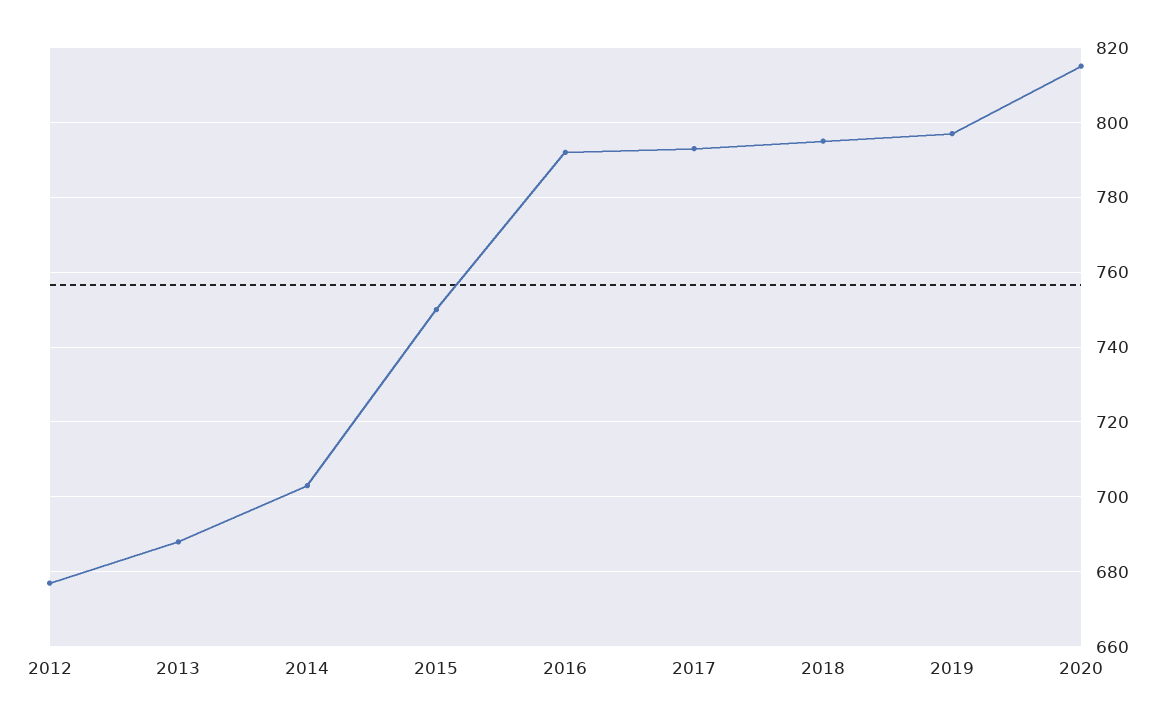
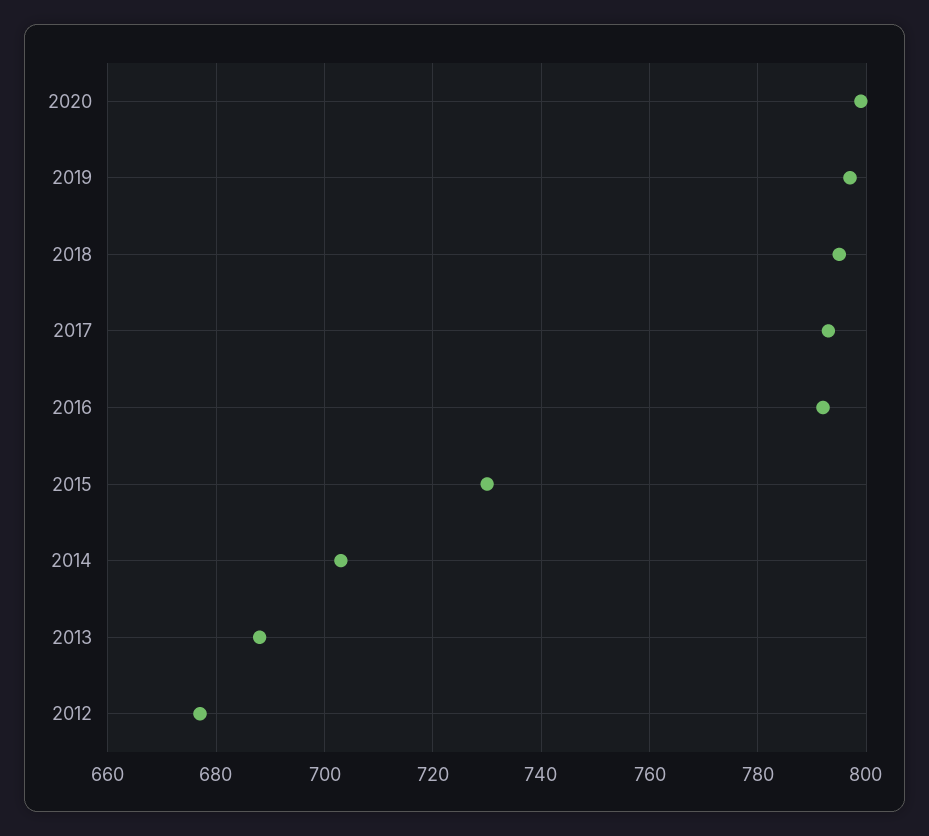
  {
    "2012": 675,
    "2013": 690,
    "2014": 705,
-   "2015": 750,
+   "2015": 730,
    "2016": 790,
    "2017": 795,
    "2018": 795,
    "2019": 795,
-   "2020": 815
+   "2020": 800
  }

